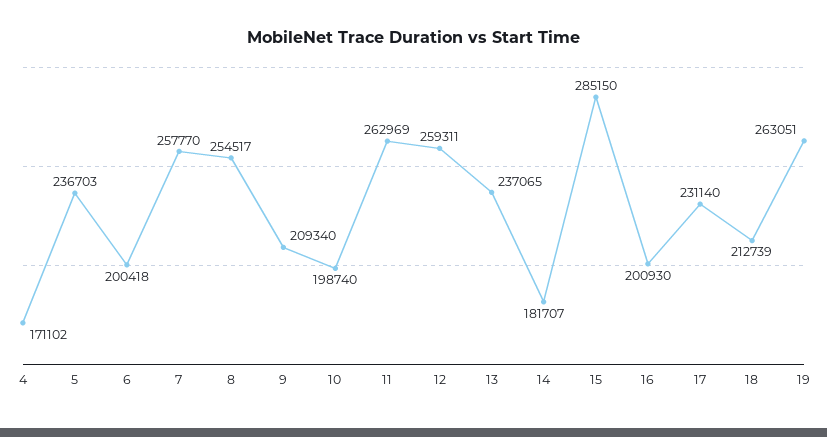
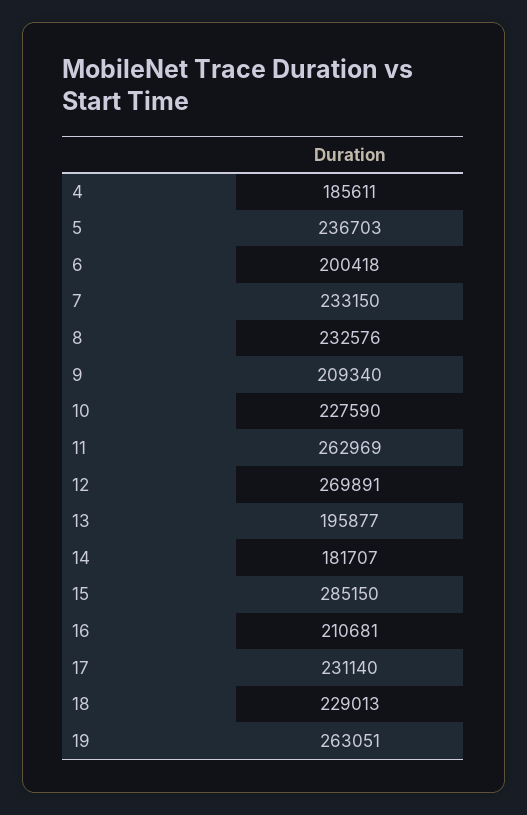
  {
-   "4": 171102,
+   "4": 185611,
    "5": 236703,
    "6": 200418,
-   "7": 257770,
+   "7": 233150,
-   "8": 254517,
+   "8": 232576,
    "9": 209340,
-   "10": 198740,
+   "10": 227590,
    "11": 262969,
-   "12": 259311,
+   "12": 269891,
-   "13": 237065,
+   "13": 195877,
    "14": 181707,
    "15": 285150,
-   "16": 200930,
+   "16": 210681,
    "17": 231140,
-   "18": 212739,
+   "18": 229013,
    "19": 263051
  }

